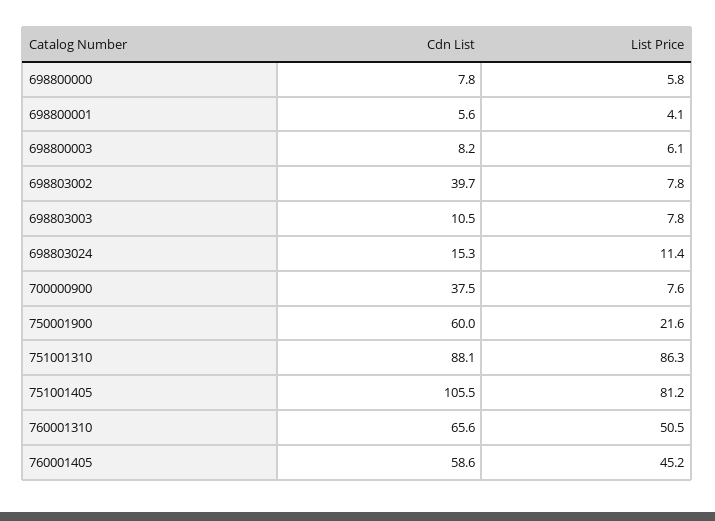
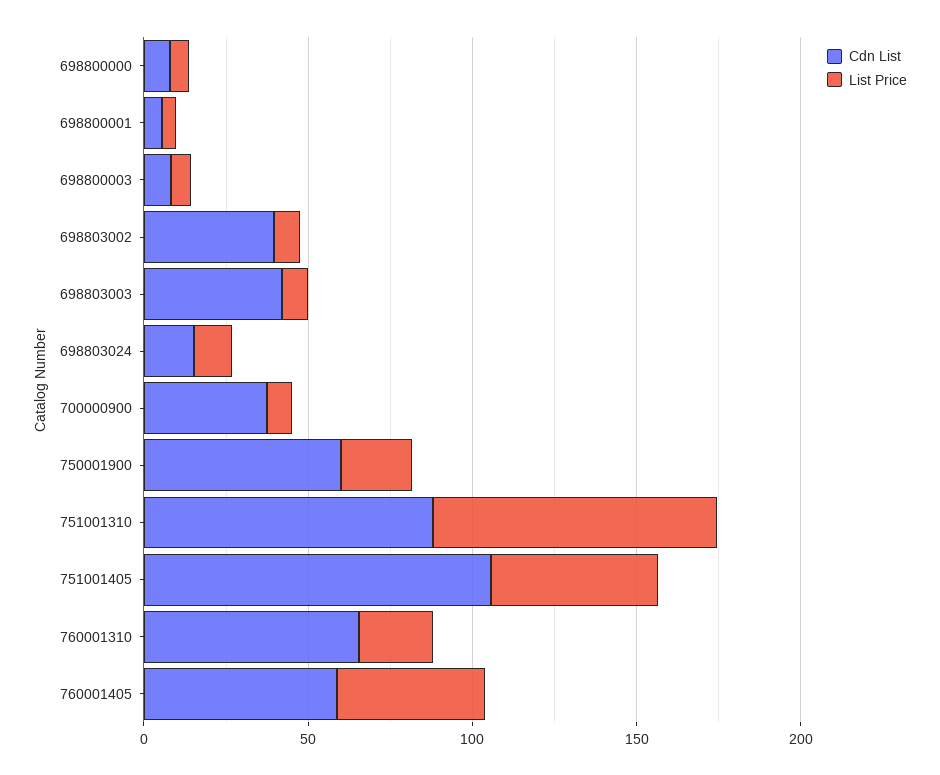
  {
    "Cdn List": {
      "698800000": 7.8,
      "698800001": 5.6,
      "698800003": 8.2,
      "698803002": 39.7,
-     "698803003": 10.5,
+     "698803003": 40,
      "698803024": 15.3,
      "700000900": 37.5,
      "750001900": 60,
      "751001310": 88.1,
      "751001405": 105.5,
      "760001310": 65.6,
      "760001405": 58.6
    },
    "List Price": {
      "698800000": 5.8,
      "698800001": 4.1,
      "698800003": 6.1,
      "698803002": 7.8,
      "698803003": 7.8,
      "698803024": 11.4,
      "700000900": 7.6,
      "750001900": 21.6,
      "751001310": 86.3,
-     "751001405": 81.2,
+     "751001405": 50,
-     "760001310": 50.5,
+     "760001310": 20,
      "760001405": 45.2
    }
  }

